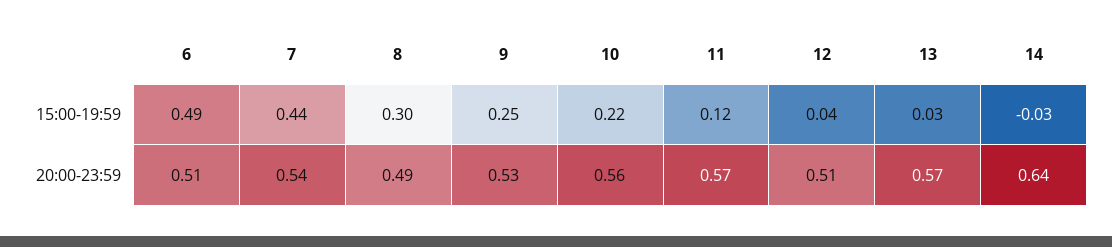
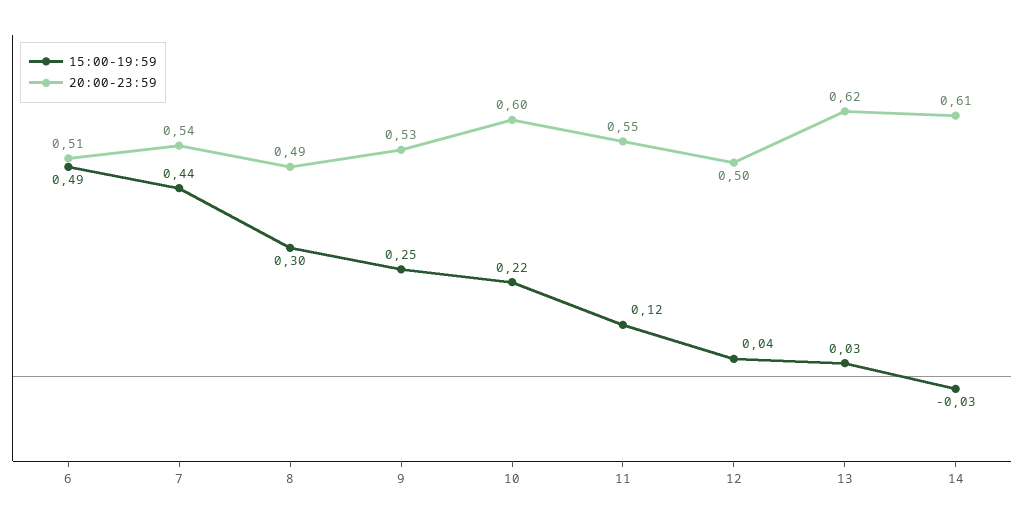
  {
    "15:00-19:59": {
      "6": 0.49,
      "7": 0.44,
      "8": 0.3,
      "9": 0.25,
      "10": 0.22,
      "11": 0.12,
      "12": 0.04,
      "13": 0.03,
      "14": -0.03
    },
    "20:00-23:59": {
      "6": 0.51,
      "7": 0.54,
      "8": 0.49,
      "9": 0.53,
-     "10": 0.56,
+     "10": 0.6,
-     "11": 0.57,
+     "11": 0.55,
-     "12": 0.51,
+     "12": 0.5,
-     "13": 0.57,
+     "13": 0.62,
-     "14": 0.64
+     "14": 0.61
    }
  }

